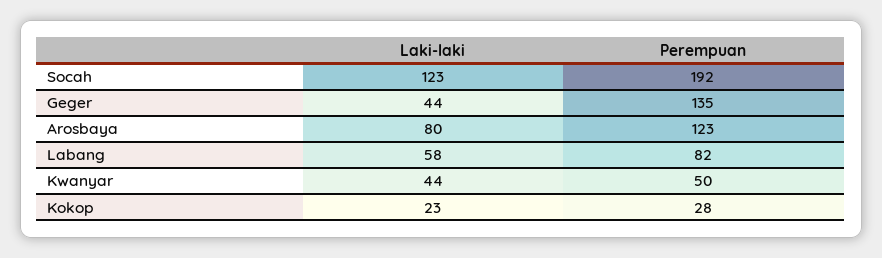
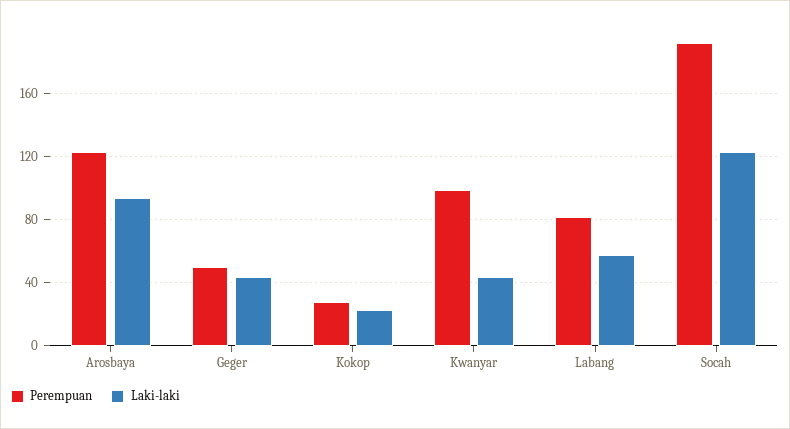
  {
    "Laki-laki": {
      "Socah": 123,
      "Geger": 44,
-     "Arosbaya": 80,
+     "Arosbaya": 95,
      "Labang": 58,
      "Kwanyar": 44,
      "Kokop": 23
    },
    "Perempuan": {
      "Socah": 192,
-     "Geger": 135,
+     "Geger": 50,
      "Arosbaya": 123,
      "Labang": 82,
-     "Kwanyar": 50,
+     "Kwanyar": 100,
      "Kokop": 28
    }
  }

